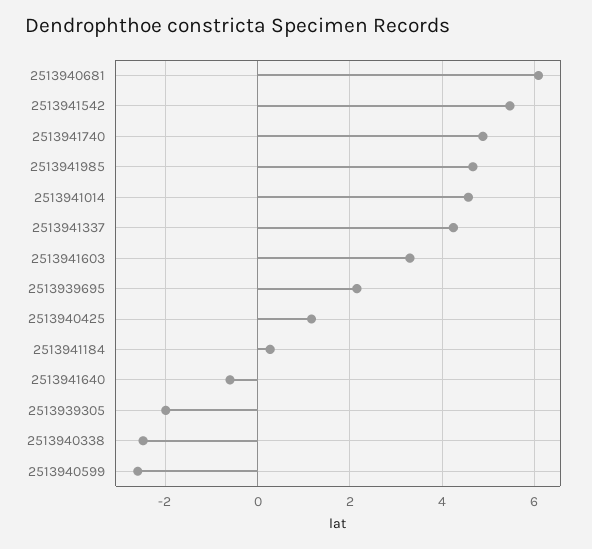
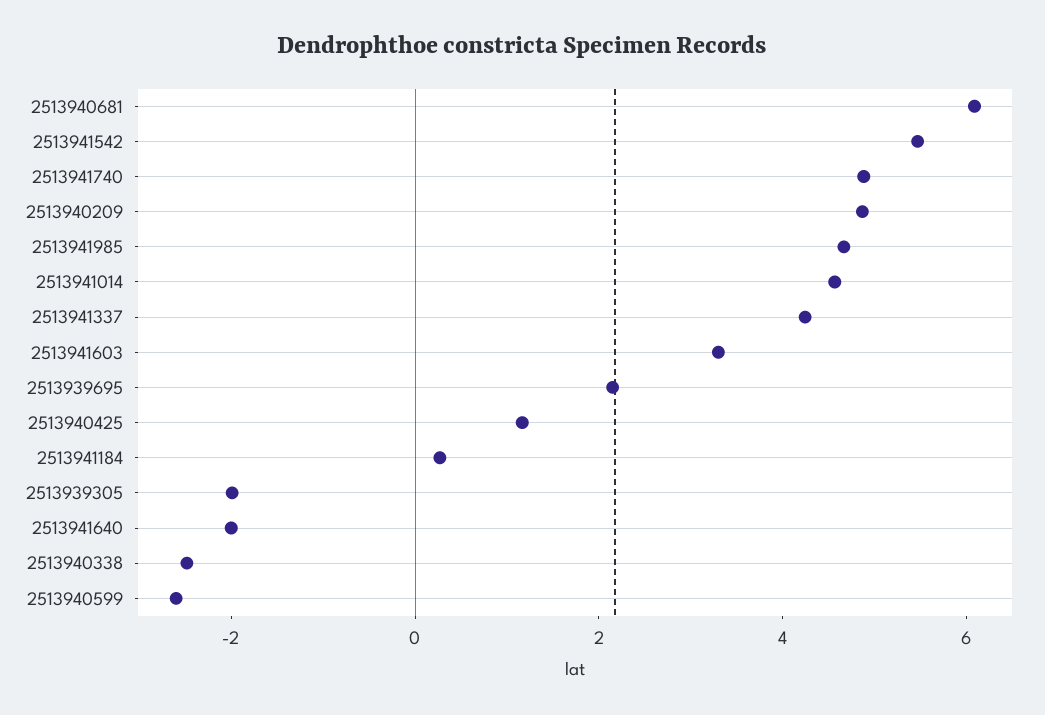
  {
    "2513940681": 6,
    "2513941542": 5.4,
    "2513941740": 4.8,
    "2513941985": 4.6,
    "2513941014": 4.6,
    "2513941337": 4.2,
    "2513941603": 3.4,
    "2513939695": 2.2,
    "2513940425": 1.2,
    "2513941184": 0.2,
-   "2513941640": -0.6,
+   "2513941640": -2,
    "2513939305": -2,
    "2513940338": -2.4,
-   "2513940599": -2.6
+   "2513940599": -2.6,
+   "2513940209": 5
  }

